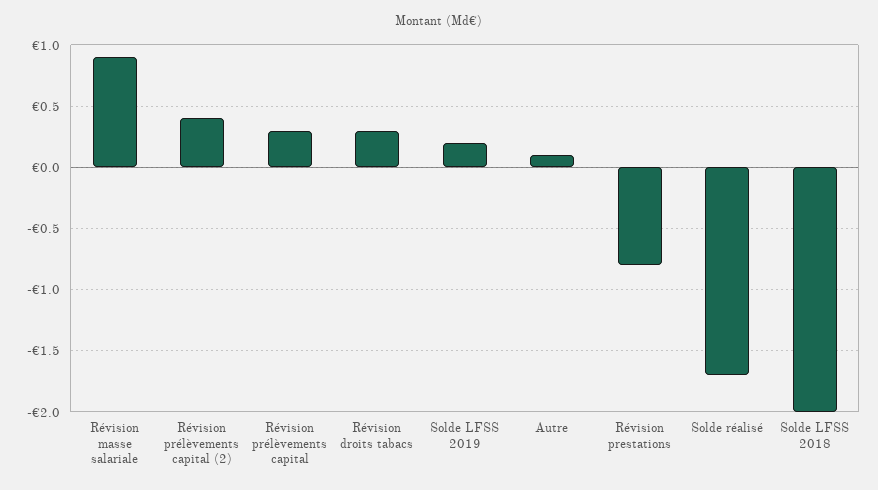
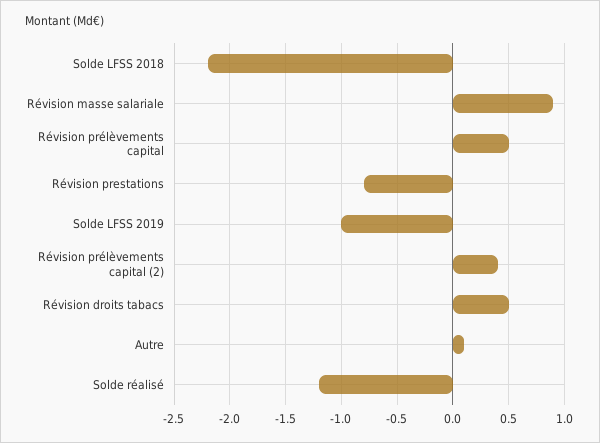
  {
    "Révision masse salariale": 0.9,
    "Révision prélèvements capital (2)": 0.4,
-   "Révision prélèvements capital": 0.3,
+   "Révision prélèvements capital": 0.5,
-   "Révision droits tabacs": 0.3,
+   "Révision droits tabacs": 0.5,
-   "Solde LFSS 2019": 0.2,
+   "Solde LFSS 2019": -1,
    "Autre": 0.1,
    "Révision prestations": -0.8,
-   "Solde réalisé": -1.7,
+   "Solde réalisé": -1.2,
-   "Solde LFSS 2018": -2
+   "Solde LFSS 2018": -2.2
  }

